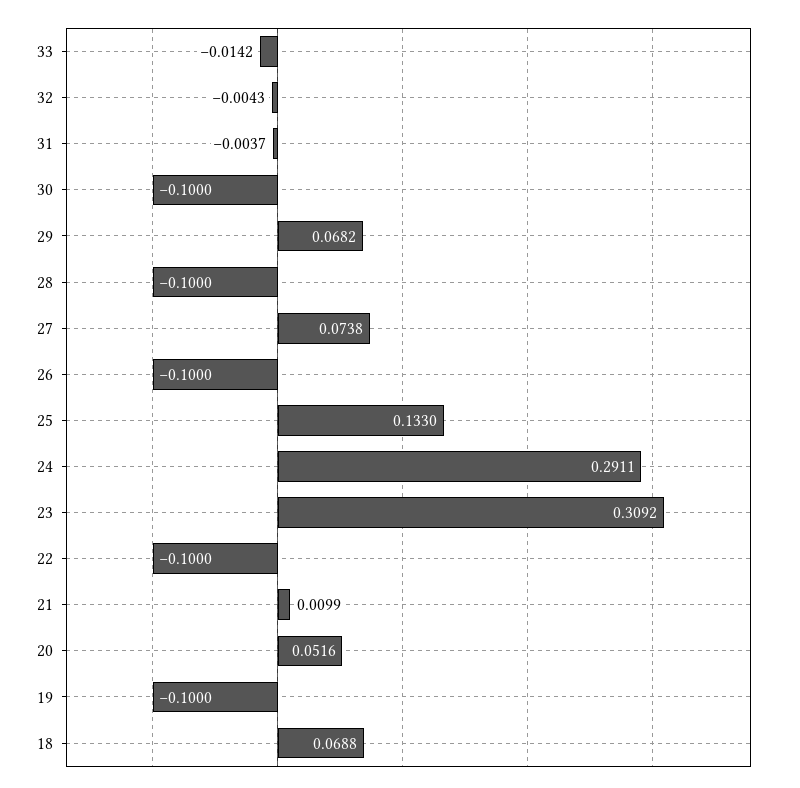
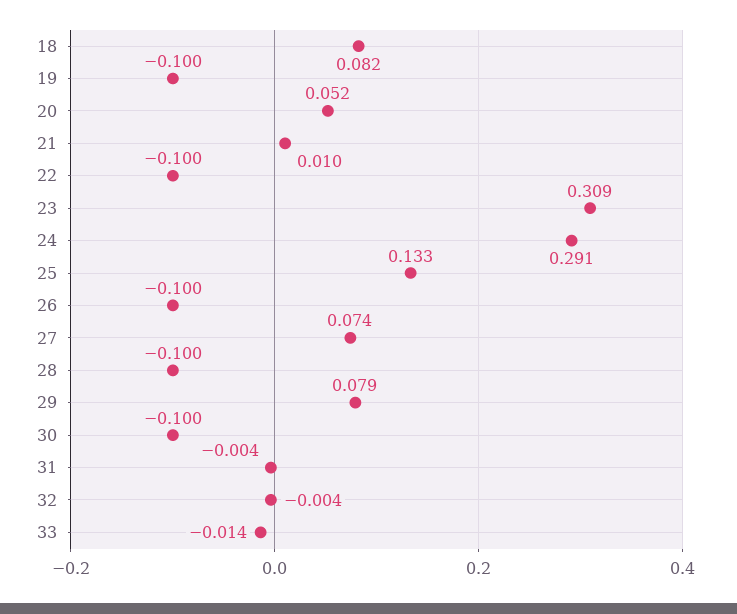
  {
    "33": -0.0142,
    "32": -0.0043,
    "31": -0.0037,
    "30": -0.1,
-   "29": 0.0682,
+   "29": 0.079,
    "28": -0.1,
    "27": 0.0738,
    "26": -0.1,
    "25": 0.133,
    "24": 0.2911,
    "23": 0.3092,
    "22": -0.1,
    "21": 0.0099,
    "20": 0.0516,
    "19": -0.1,
-   "18": 0.0688
+   "18": 0.082
  }

